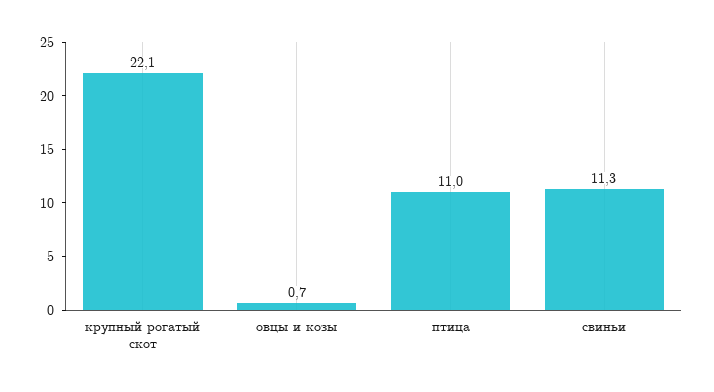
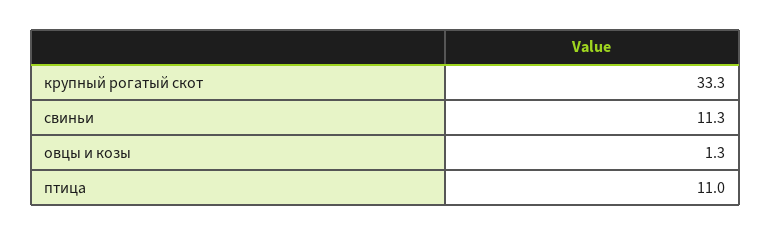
  {
-   "крупный рогатый скот": 22.1,
+   "крупный рогатый скот": 33.3,
-   "овцы и козы": 0.7,
+   "овцы и козы": 1.3,
    "птица": 11,
    "свиньи": 11.3
  }

